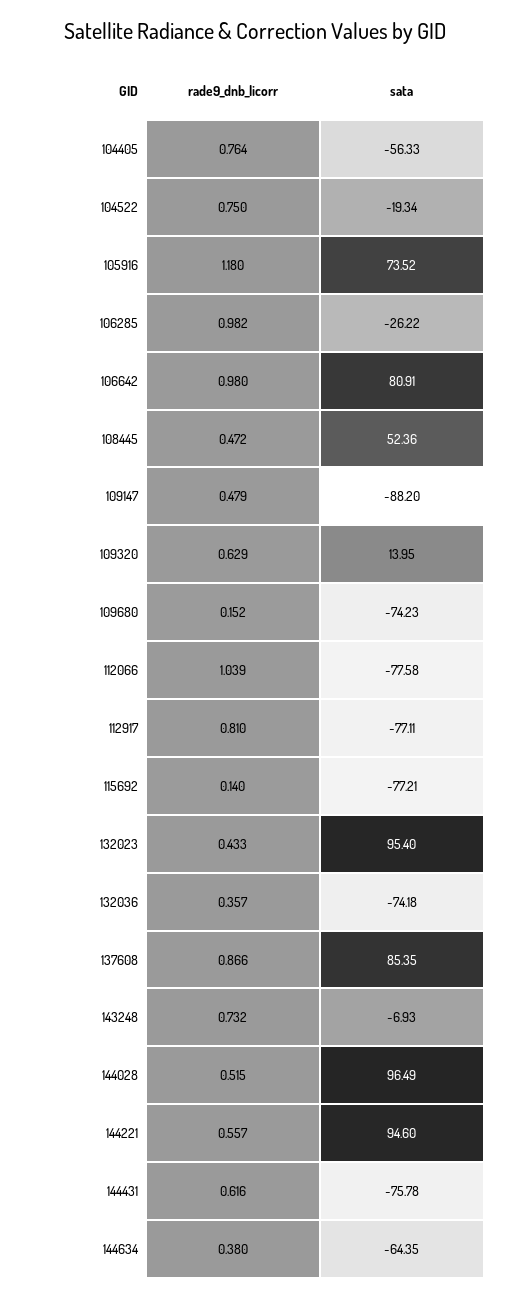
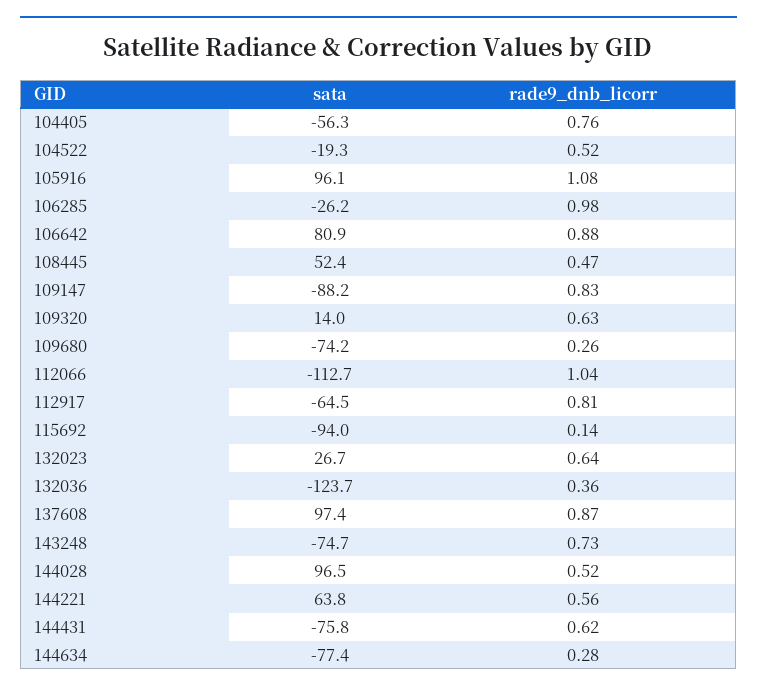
  {
    "rade9_dnb_licorr": {
      "104405": 0.764,
-     "104522": 0.75,
+     "104522": 0.52,
-     "105916": 1.18,
+     "105916": 1.08,
      "106285": 0.982,
-     "106642": 0.98,
+     "106642": 0.88,
      "108445": 0.472,
-     "109147": 0.479,
+     "109147": 0.83,
      "109320": 0.629,
-     "109680": 0.152,
+     "109680": 0.26,
      "112066": 1.039,
      "112917": 0.81,
      "115692": 0.14,
-     "132023": 0.433,
+     "132023": 0.64,
      "132036": 0.357,
      "137608": 0.866,
      "143248": 0.732,
      "144028": 0.515,
      "144221": 0.557,
      "144431": 0.616,
-     "144634": 0.38
+     "144634": 0.28
    },
    "sata": {
      "104405": -56.33,
      "104522": -19.34,
-     "105916": 73.52,
+     "105916": 96.1,
      "106285": -26.22,
      "106642": 80.91,
      "108445": 52.36,
      "109147": -88.2,
      "109320": 13.95,
      "109680": -74.23,
-     "112066": -77.58,
+     "112066": -112.7,
-     "112917": -77.11,
+     "112917": -64.5,
-     "115692": -77.21,
+     "115692": -94,
-     "132023": 95.4,
+     "132023": 26.7,
-     "132036": -74.18,
+     "132036": -123.7,
-     "137608": 85.35,
+     "137608": 97.4,
-     "143248": -6.93,
+     "143248": -74.7,
      "144028": 96.49,
-     "144221": 94.6,
+     "144221": 63.8,
      "144431": -75.78,
-     "144634": -64.35
+     "144634": -77.4
    }
  }

